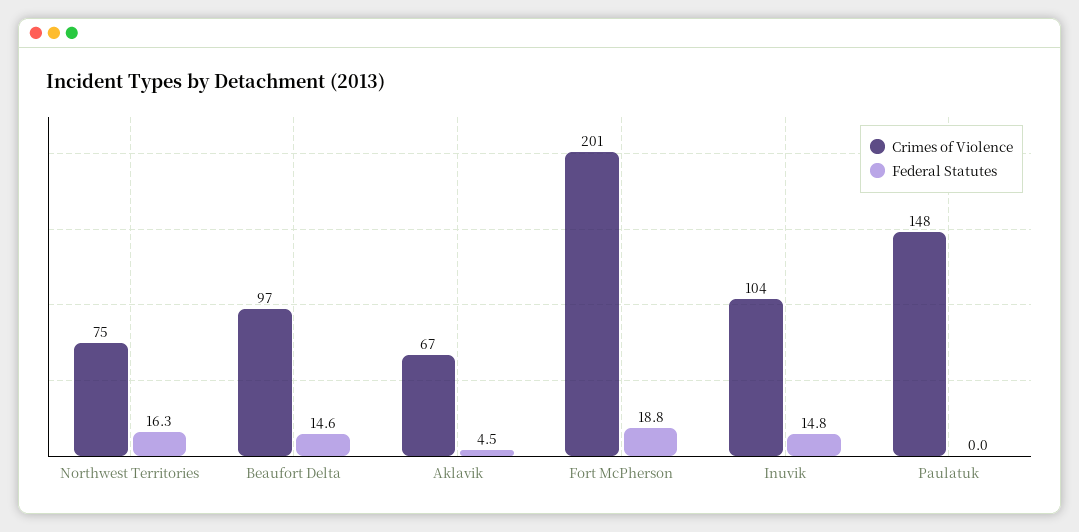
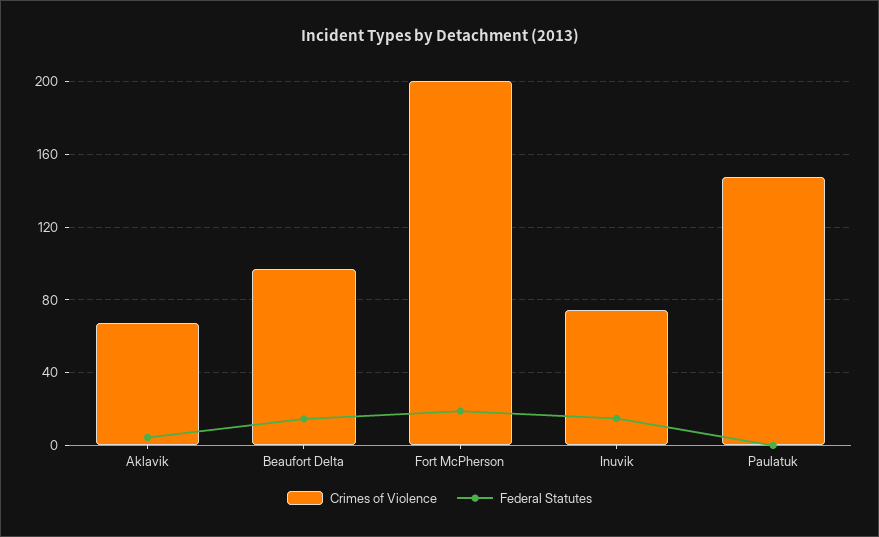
  {
    "Crimes of Violence": {
-     "Northwest Territories": 75,
      "Beaufort Delta": 97,
      "Aklavik": 67,
      "Fort McPherson": 201,
-     "Inuvik": 104,
+     "Inuvik": 75,
      "Paulatuk": 148
    },
    "Federal Statutes": {
-     "Northwest Territories": 16.3,
      "Beaufort Delta": 14.6,
      "Aklavik": 4.5,
      "Fort McPherson": 18.8,
      "Inuvik": 14.8,
      "Paulatuk": 0
    }
  }

